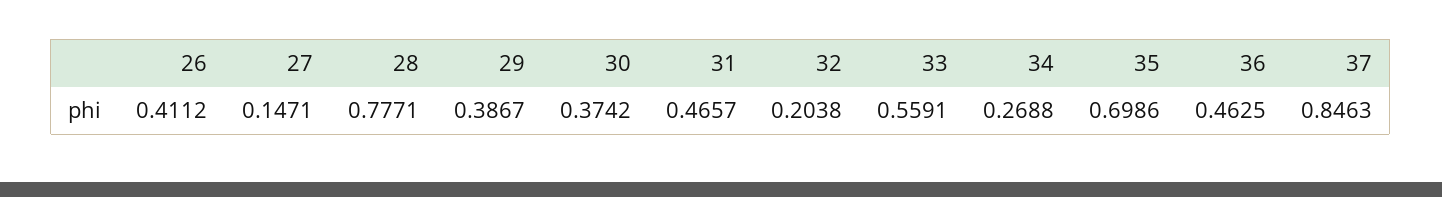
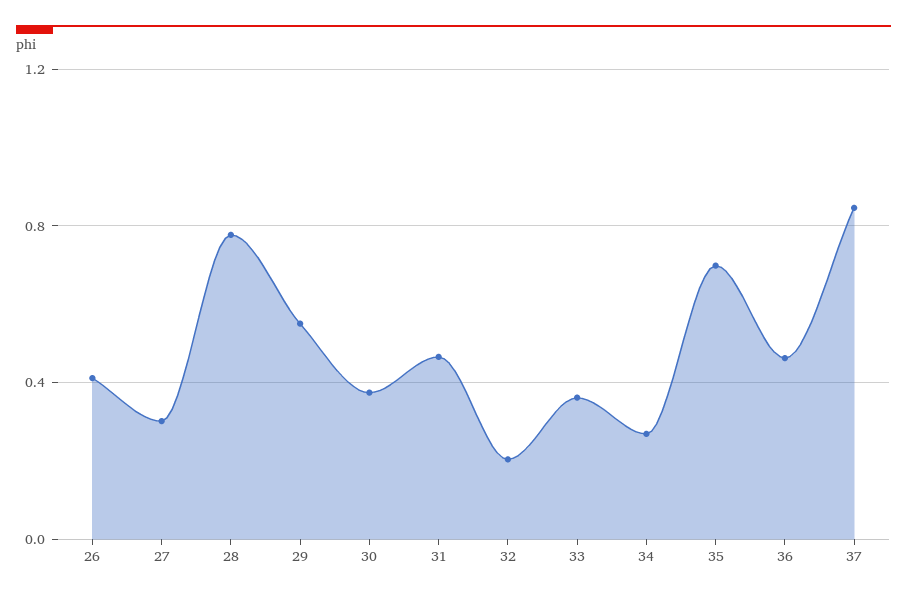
  {
    "26": 0.4112,
-   "27": 0.1471,
+   "27": 0.3,
    "28": 0.7771,
-   "29": 0.3867,
+   "29": 0.55,
    "30": 0.3742,
    "31": 0.4657,
    "32": 0.2038,
-   "33": 0.5591,
+   "33": 0.35,
    "34": 0.2688,
    "35": 0.6986,
    "36": 0.4625,
    "37": 0.8463
  }

